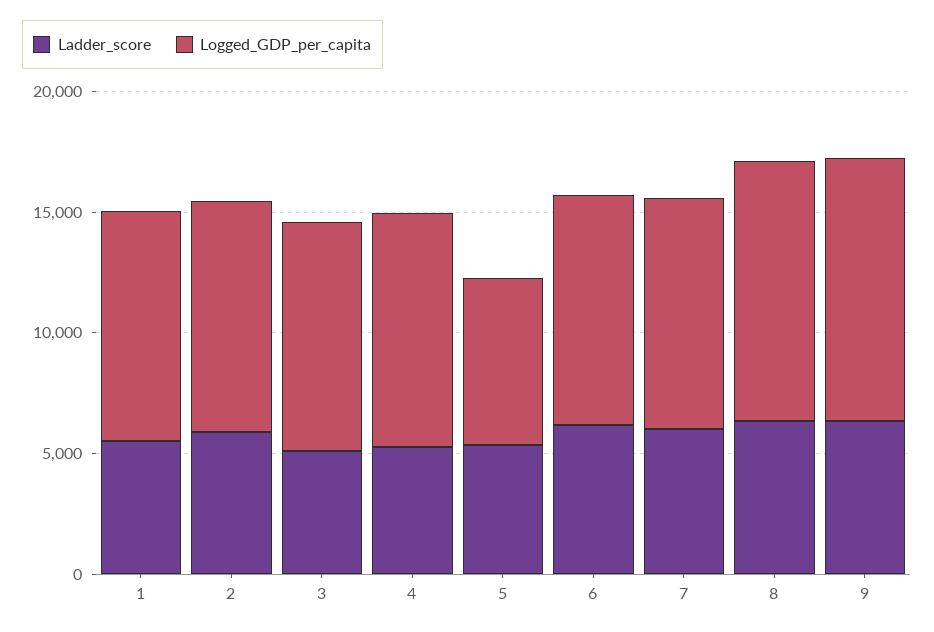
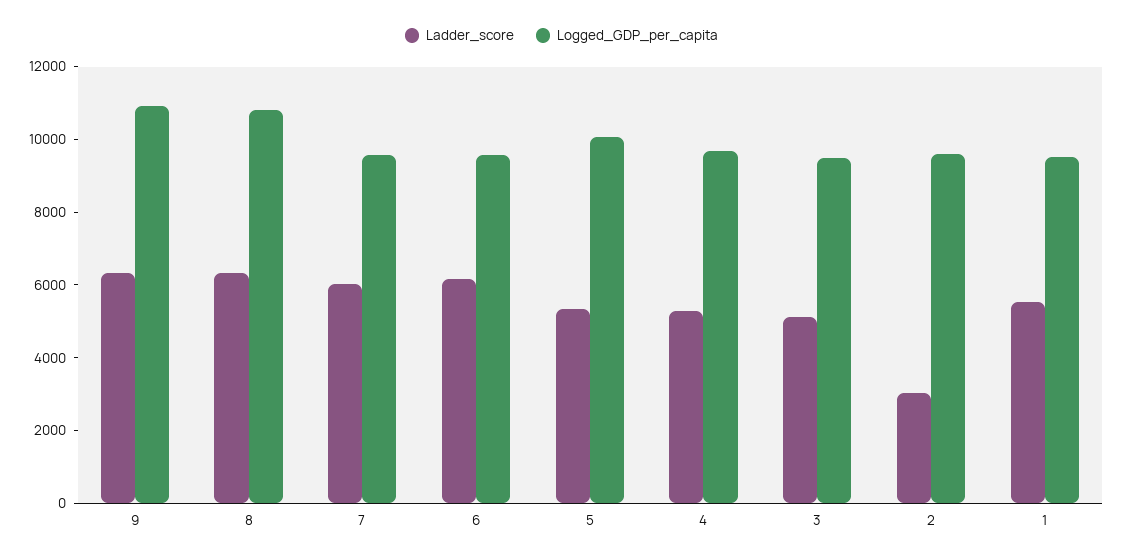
  {
    "Ladder_score": {
      "1": 5500,
-     "2": 6000,
+     "2": 3000,
      "3": 5000,
      "4": 5500,
      "5": 5500,
      "6": 6000,
      "7": 6000,
      "8": 6500,
      "9": 6500
    },
    "Logged_GDP_per_capita": {
      "1": 9500,
      "2": 9500,
      "3": 9500,
      "4": 9500,
-     "5": 7000,
+     "5": 10000,
      "6": 9500,
      "7": 9500,
      "8": 11000,
      "9": 11000
    }
  }

